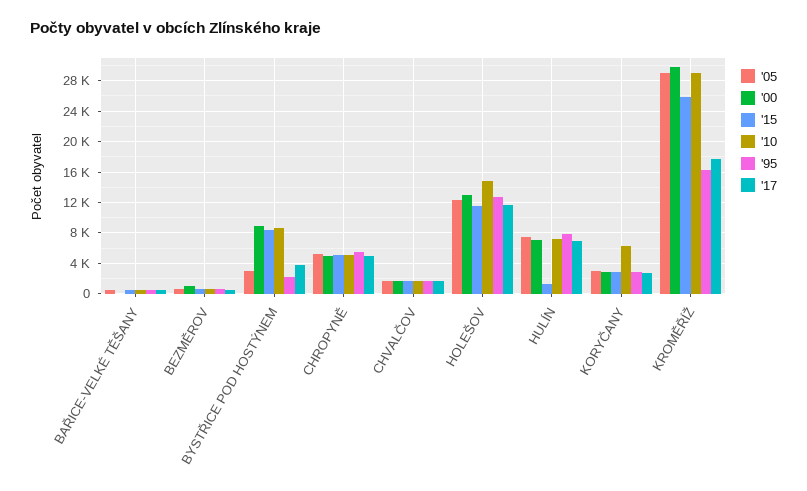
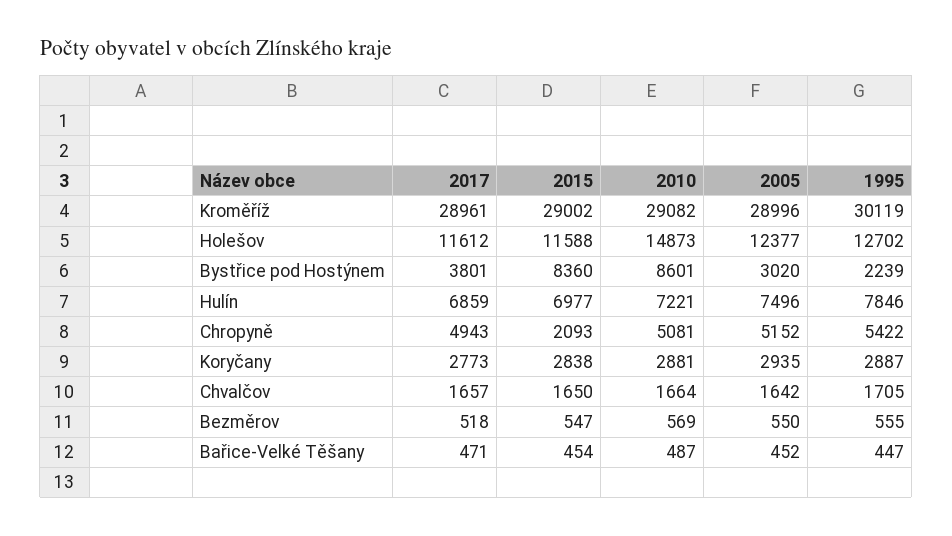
  {
    "'05": {
      "BAŘICE-VELKÉ TĚŠANY": 452,
      "BEZMĚROV": 550,
      "BYSTŘICE POD HOSTÝNEM": 3020,
      "CHROPYNĚ": 5152,
      "CHVALČOV": 1642,
      "HOLEŠOV": 12377,
      "HULÍN": 7496,
      "KORYČANY": 2935,
      "KROMĚŘÍŽ": 28996
    },
-   "'00": {
-     "BAŘICE-VELKÉ TĚŠANY": 0,
-     "BEZMĚROV": 1000,
-     "BYSTŘICE POD HOSTÝNEM": 9000,
-     "CHROPYNĚ": 5000,
-     "CHVALČOV": 2000,
-     "HOLEŠOV": 13000,
-     "HULÍN": 7000,
-     "KORYČANY": 3000,
-     "KROMĚŘÍŽ": 30000
-   },
    "'15": {
      "BAŘICE-VELKÉ TĚŠANY": 454,
      "BEZMĚROV": 547,
      "BYSTŘICE POD HOSTÝNEM": 8360,
-     "CHROPYNĚ": 5000,
+     "CHROPYNĚ": 2093,
      "CHVALČOV": 1650,
      "HOLEŠOV": 11588,
-     "HULÍN": 1000,
+     "HULÍN": 6977,
      "KORYČANY": 2838,
-     "KROMĚŘÍŽ": 26000
+     "KROMĚŘÍŽ": 29002
    },
    "'10": {
      "BAŘICE-VELKÉ TĚŠANY": 487,
      "BEZMĚROV": 569,
      "BYSTŘICE POD HOSTÝNEM": 8601,
      "CHROPYNĚ": 5081,
      "CHVALČOV": 1664,
      "HOLEŠOV": 14873,
      "HULÍN": 7221,
-     "KORYČANY": 6000,
+     "KORYČANY": 2881,
      "KROMĚŘÍŽ": 29082
    },
    "'95": {
      "BAŘICE-VELKÉ TĚŠANY": 447,
      "BEZMĚROV": 555,
      "BYSTŘICE POD HOSTÝNEM": 2239,
      "CHROPYNĚ": 5422,
      "CHVALČOV": 1705,
      "HOLEŠOV": 12702,
      "HULÍN": 7846,
      "KORYČANY": 2887,
-     "KROMĚŘÍŽ": 16000
+     "KROMĚŘÍŽ": 30119
    },
    "'17": {
      "BAŘICE-VELKÉ TĚŠANY": 471,
      "BEZMĚROV": 518,
      "BYSTŘICE POD HOSTÝNEM": 3801,
      "CHROPYNĚ": 4943,
      "CHVALČOV": 1657,
      "HOLEŠOV": 11612,
      "HULÍN": 6859,
      "KORYČANY": 2773,
-     "KROMĚŘÍŽ": 18000
+     "KROMĚŘÍŽ": 28961
    }
  }

